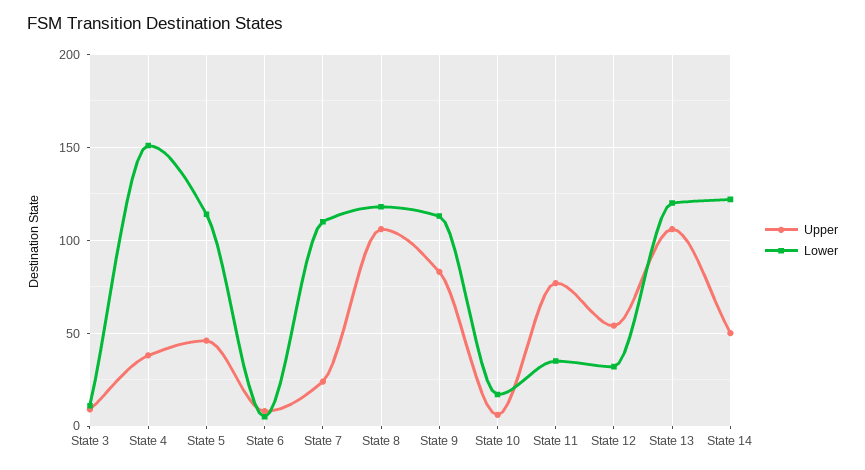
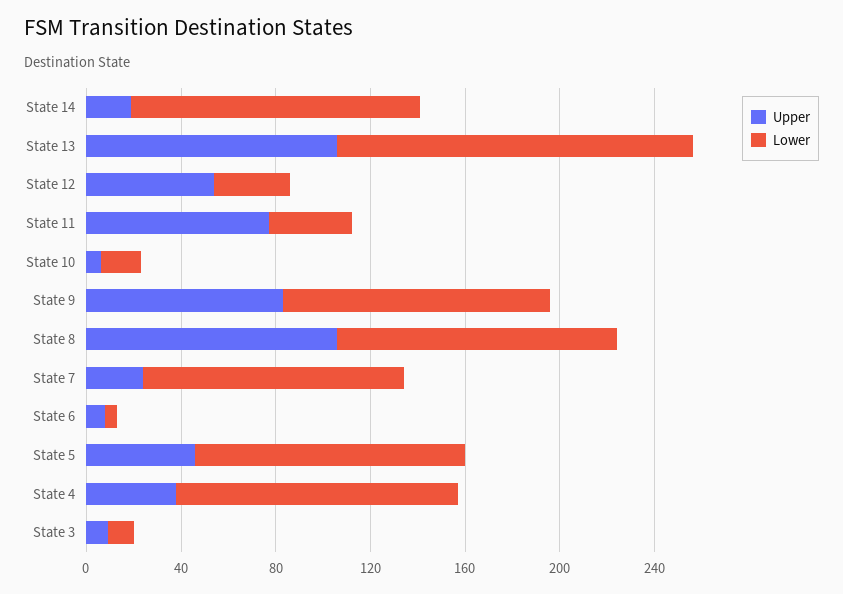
  {
    "Upper": {
      "State 3": 10,
      "State 4": 40,
      "State 5": 45,
      "State 6": 10,
      "State 7": 25,
      "State 8": 105,
      "State 9": 85,
      "State 10": 5,
      "State 11": 75,
      "State 12": 55,
      "State 13": 105,
-     "State 14": 50
+     "State 14": 20
    },
    "Lower": {
      "State 3": 10,
-     "State 4": 150,
+     "State 4": 120,
      "State 5": 115,
      "State 6": 5,
      "State 7": 110,
      "State 8": 120,
      "State 9": 115,
      "State 10": 15,
      "State 11": 35,
      "State 12": 30,
-     "State 13": 120,
+     "State 13": 150,
      "State 14": 120
    }
  }

